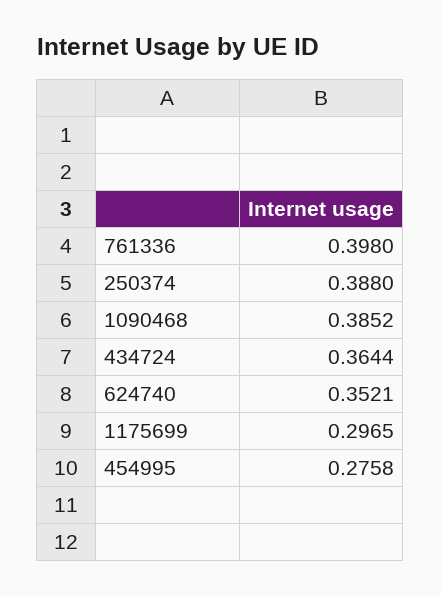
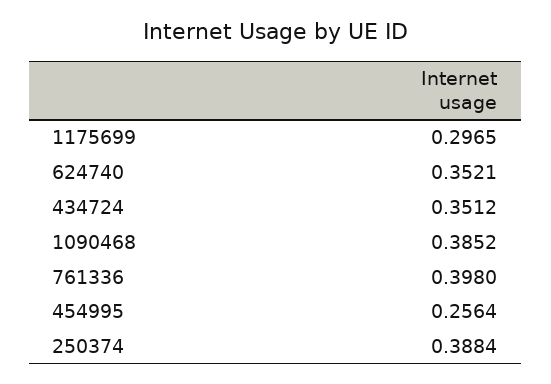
  {
    "761336": 0.398,
-   "250374": 0.388,
+   "250374": 0.3884,
    "1090468": 0.3852,
-   "434724": 0.3644,
+   "434724": 0.3512,
    "624740": 0.3521,
    "1175699": 0.2965,
-   "454995": 0.2758
+   "454995": 0.2564
  }

